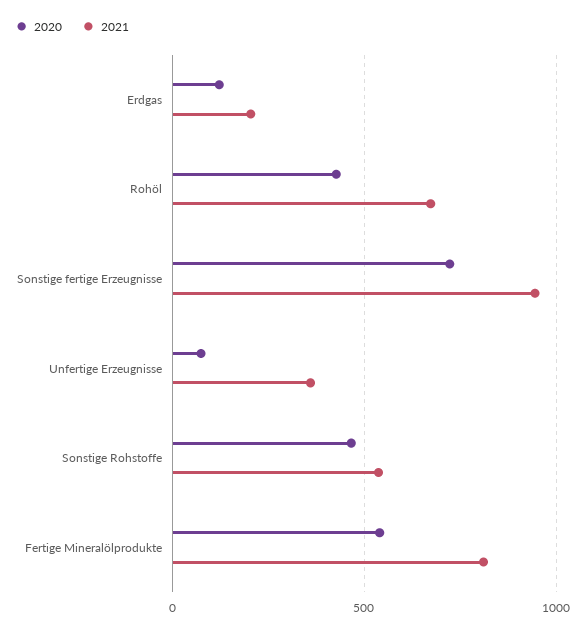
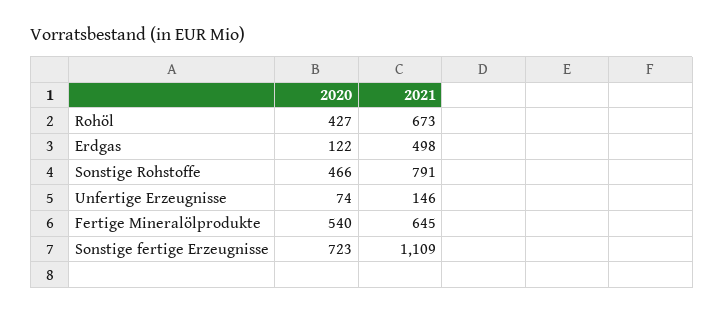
  {
    "2020": {
      "Erdgas": 122,
      "Rohöl": 427,
      "Sonstige fertige Erzeugnisse": 723,
      "Unfertige Erzeugnisse": 74,
      "Sonstige Rohstoffe": 466,
      "Fertige Mineralölprodukte": 540
    },
    "2021": {
-     "Erdgas": 200,
+     "Erdgas": 498,
      "Rohöl": 673,
-     "Sonstige fertige Erzeugnisse": 950,
+     "Sonstige fertige Erzeugnisse": 1109,
-     "Unfertige Erzeugnisse": 350,
+     "Unfertige Erzeugnisse": 146,
-     "Sonstige Rohstoffe": 550,
+     "Sonstige Rohstoffe": 791,
-     "Fertige Mineralölprodukte": 800
+     "Fertige Mineralölprodukte": 645
    }
  }

